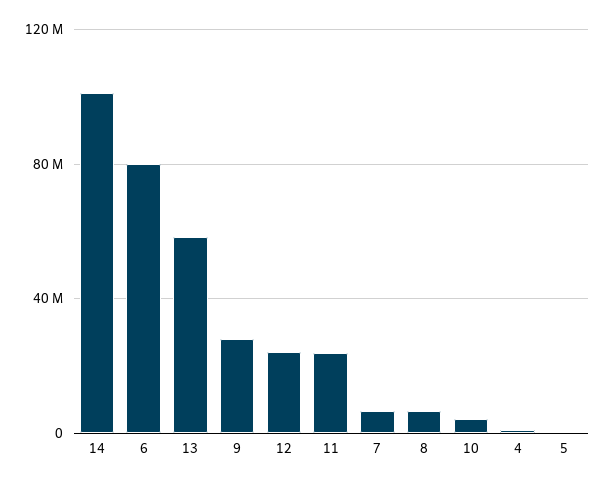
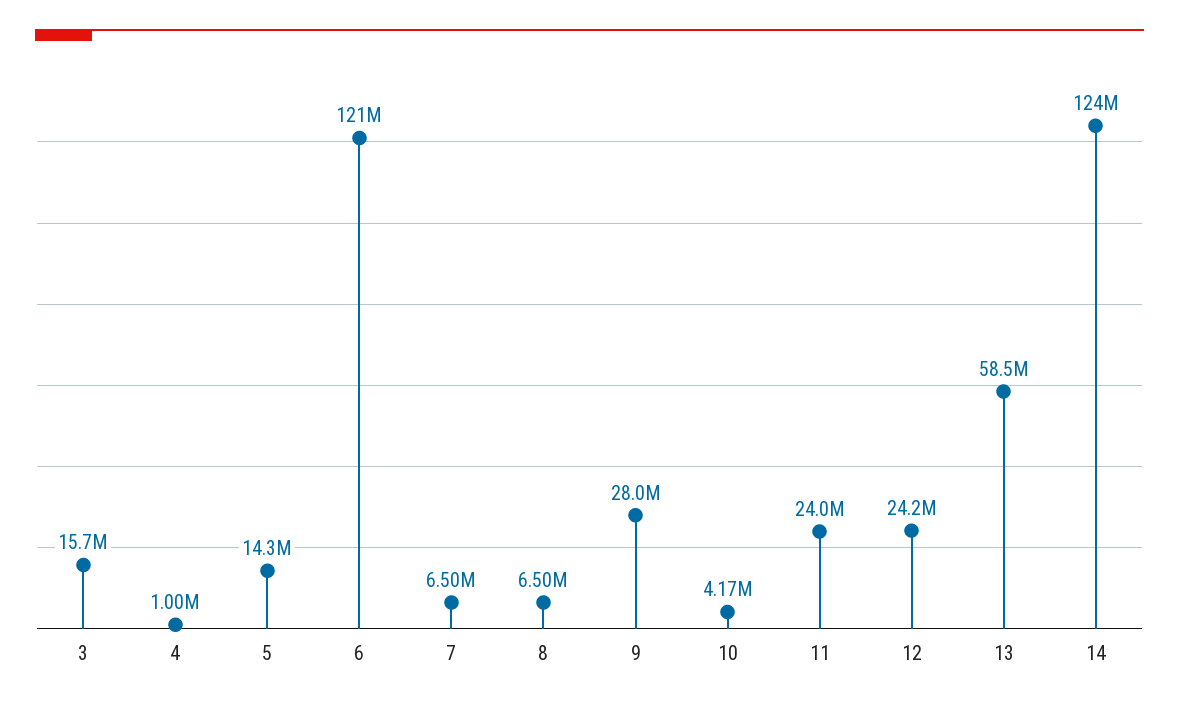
  {
-   "14": 100000000,
+   "14": 124000000,
-   "6": 80000000,
+   "6": 121000000,
    "13": 58500000,
    "9": 28000000,
    "12": 24200000,
    "11": 24000000,
    "7": 6500000,
    "8": 6500000,
    "10": 4170000,
    "4": 1000000,
-   "5": 0
+   "5": 14300000,
+   "3": 15700000
  }

